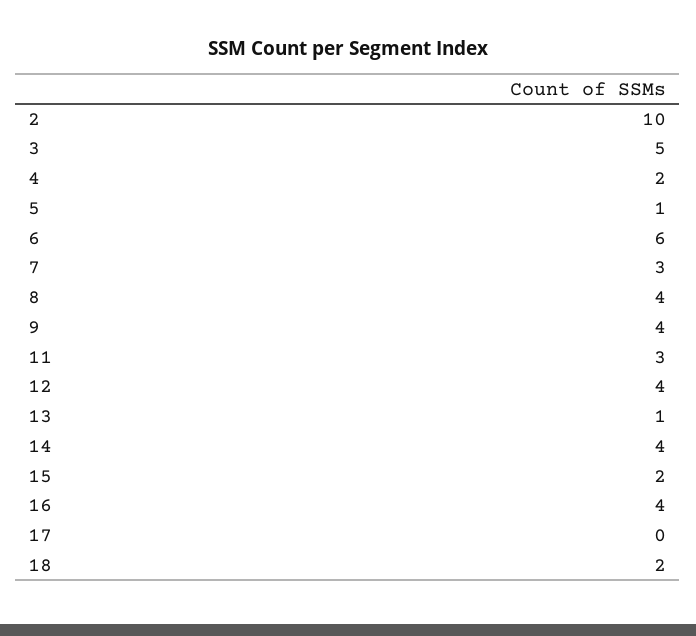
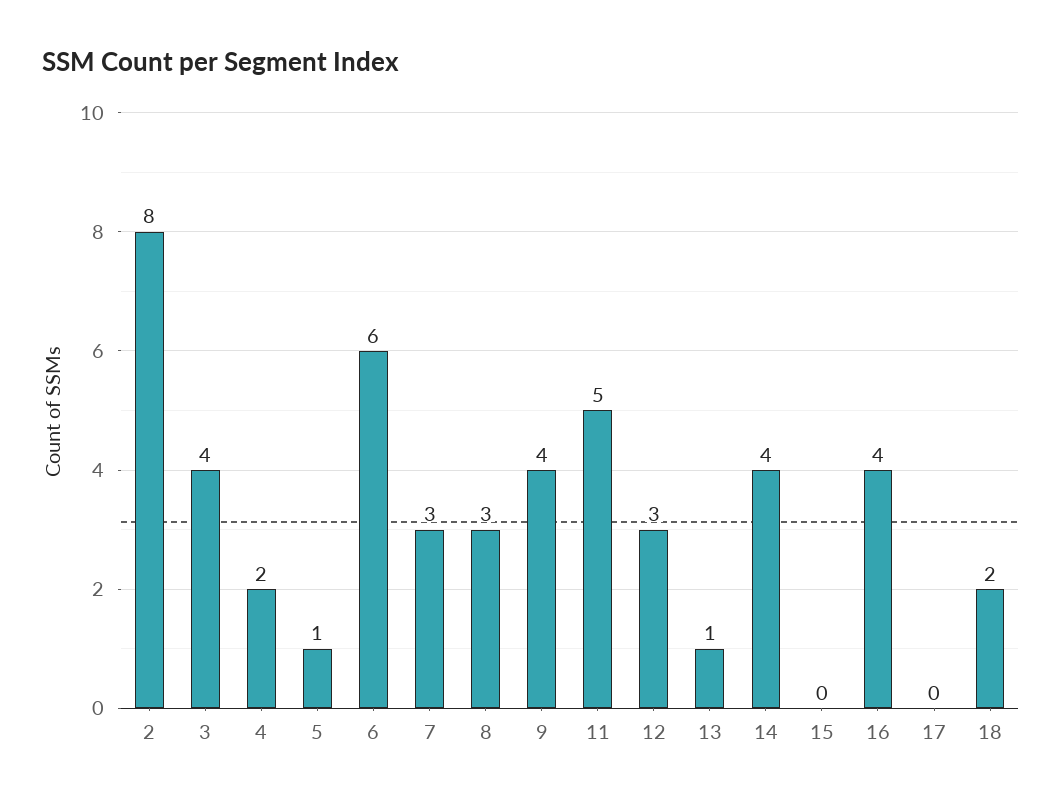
  {
-   "2": 10,
+   "2": 8,
-   "3": 5,
+   "3": 4,
    "4": 2,
    "5": 1,
    "6": 6,
    "7": 3,
-   "8": 4,
+   "8": 3,
    "9": 4,
-   "11": 3,
+   "11": 5,
-   "12": 4,
+   "12": 3,
    "13": 1,
    "14": 4,
-   "15": 2,
+   "15": 0,
    "16": 4,
    "17": 0,
    "18": 2
  }

